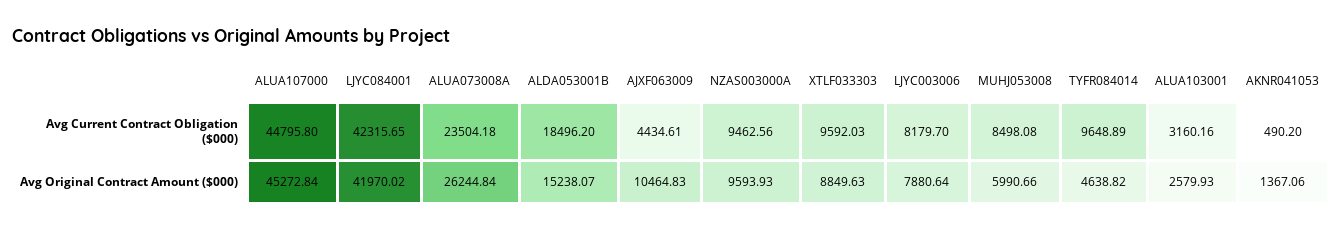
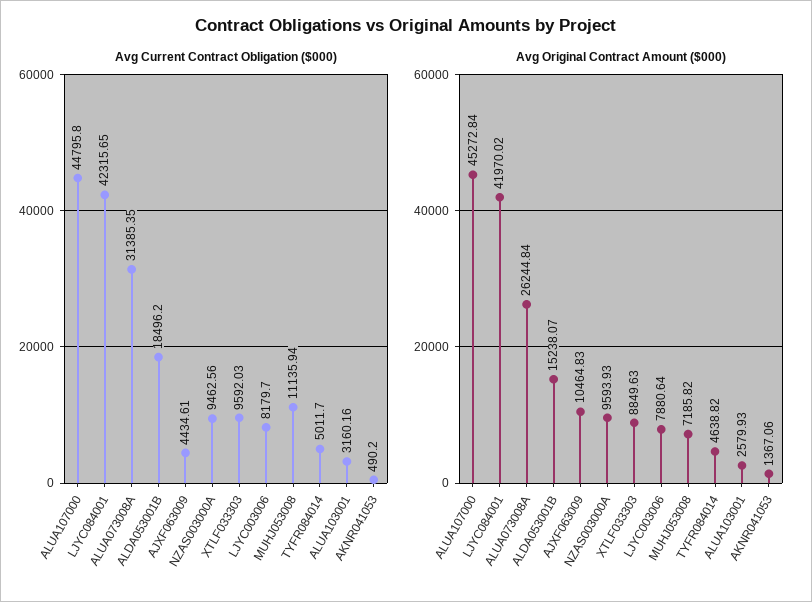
  {
    "Avg Current Contract Obligation ($000)": {
      "ALUA107000": 44795.8,
      "LJYC084001": 42315.65,
-     "ALUA073008A": 23504.18,
+     "ALUA073008A": 31385.35,
      "ALDA053001B": 18496.2,
      "AJXF063009": 4434.61,
      "NZAS003000A": 9462.56,
      "XTLF033303": 9592.03,
      "LJYC003006": 8179.7,
-     "MUHJ053008": 8498.08,
+     "MUHJ053008": 11135.94,
-     "TYFR084014": 9648.89,
+     "TYFR084014": 5011.7,
      "ALUA103001": 3160.16,
      "AKNR041053": 490.2
    },
    "Avg Original Contract Amount ($000)": {
      "ALUA107000": 45272.84,
      "LJYC084001": 41970.02,
      "ALUA073008A": 26244.84,
      "ALDA053001B": 15238.07,
      "AJXF063009": 10464.83,
      "NZAS003000A": 9593.93,
      "XTLF033303": 8849.63,
      "LJYC003006": 7880.64,
-     "MUHJ053008": 5990.66,
+     "MUHJ053008": 7185.82,
      "TYFR084014": 4638.82,
      "ALUA103001": 2579.93,
      "AKNR041053": 1367.06
    }
  }

